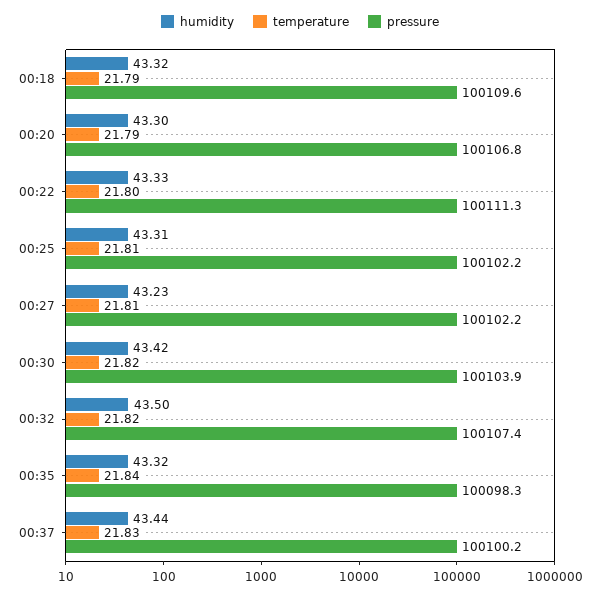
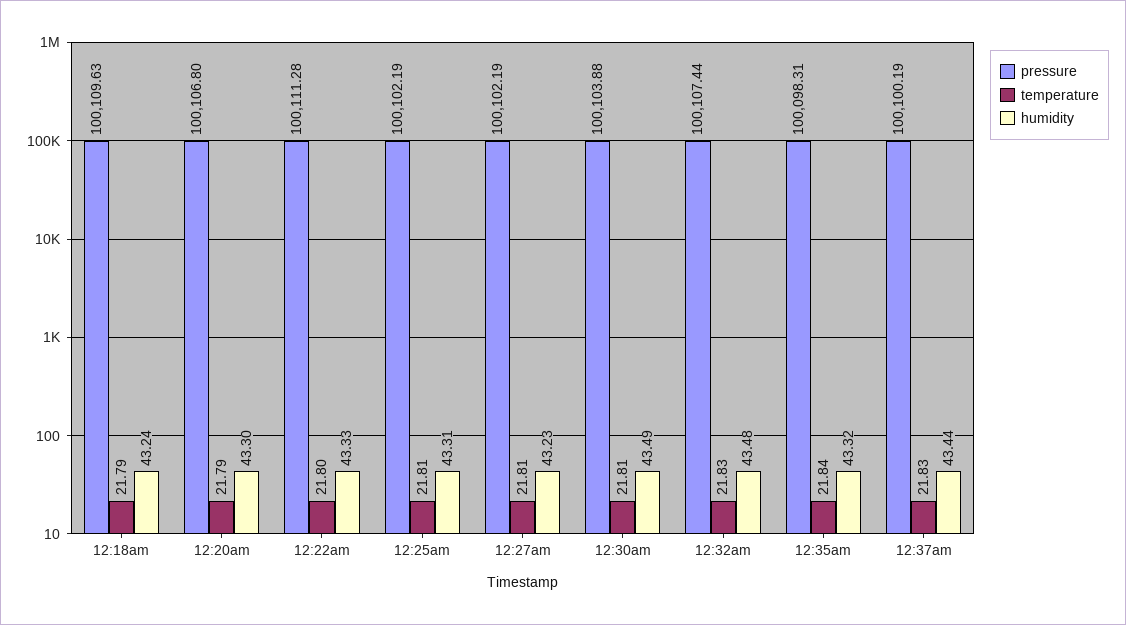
  {
    "humidity": {
-     "00:18": 43.32,
+     "00:18": 43.24,
      "00:20": 43.3,
      "00:22": 43.33,
      "00:25": 43.31,
      "00:27": 43.23,
-     "00:30": 43.42,
+     "00:30": 43.49,
-     "00:32": 43.5,
+     "00:32": 43.48,
      "00:35": 43.32,
      "00:37": 43.44
    },
    "temperature": {
      "00:18": 21.79,
      "00:20": 21.79,
      "00:22": 21.8,
      "00:25": 21.81,
      "00:27": 21.81,
-     "00:30": 21.82,
+     "00:30": 21.81,
-     "00:32": 21.82,
+     "00:32": 21.83,
      "00:35": 21.84,
      "00:37": 21.83
    },
    "pressure": {
      "00:18": 100109.63,
      "00:20": 100106.8,
      "00:22": 100111.28,
      "00:25": 100102.19,
      "00:27": 100102.19,
      "00:30": 100103.88,
      "00:32": 100107.44,
      "00:35": 100098.31,
      "00:37": 100100.19
    }
  }

